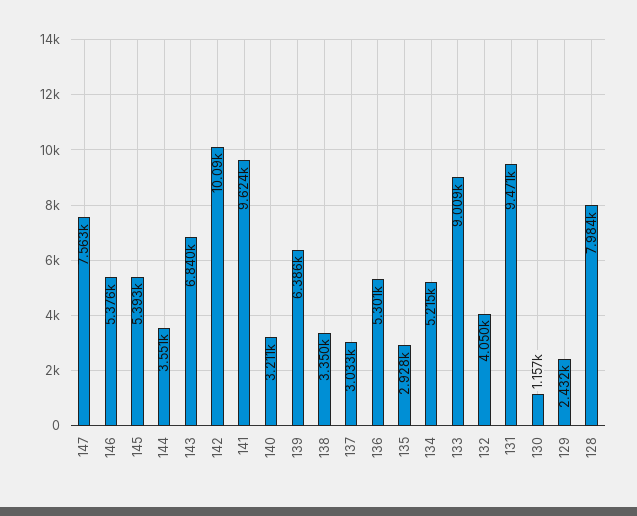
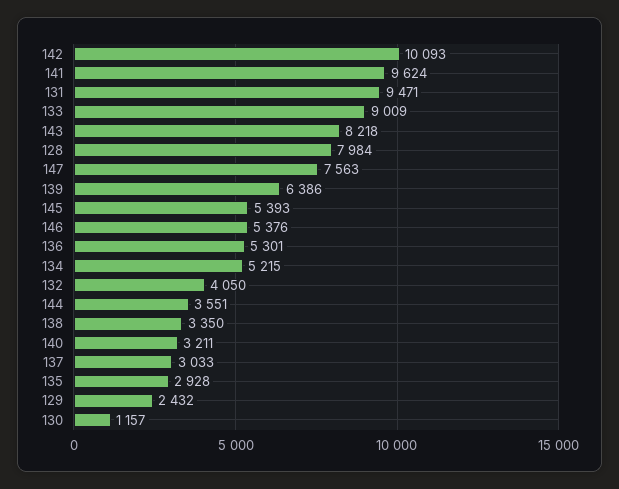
  {
    "147": 7563,
    "146": 5376,
    "145": 5393,
    "144": 3551,
-   "143": 6840,
+   "143": 8218,
    "142": 10093,
    "141": 9624,
    "140": 3211,
    "139": 6386,
    "138": 3350,
    "137": 3033,
    "136": 5301,
    "135": 2928,
    "134": 5215,
    "133": 9009,
    "132": 4050,
    "131": 9471,
    "130": 1157,
    "129": 2432,
    "128": 7984
  }

